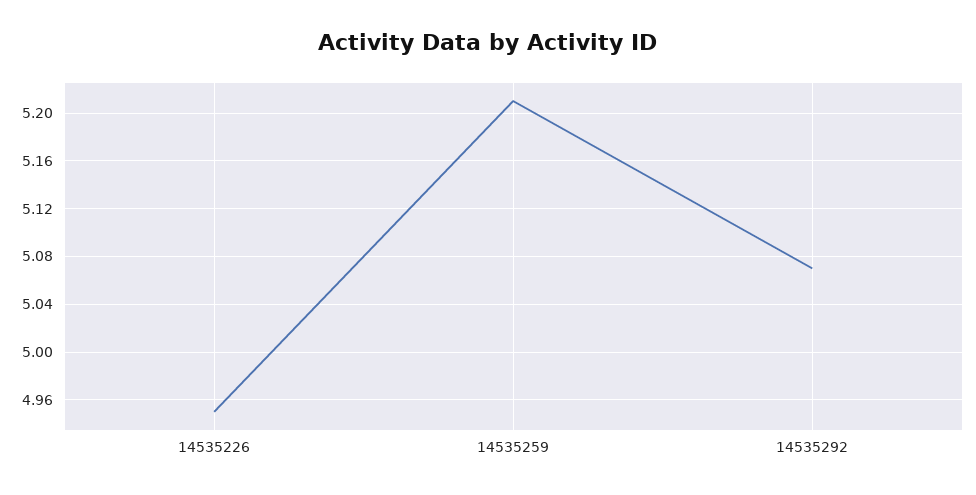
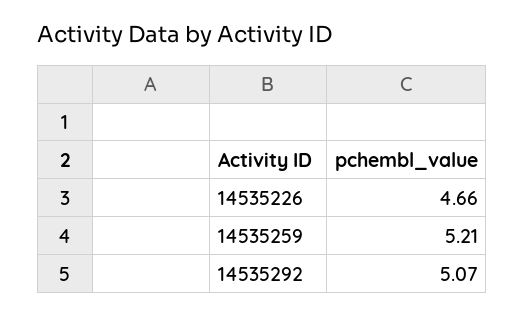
  {
-   "14535226": 4.95,
+   "14535226": 4.66,
    "14535259": 5.21,
    "14535292": 5.07
  }

